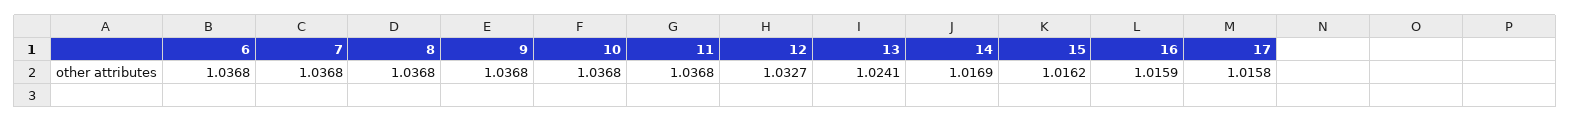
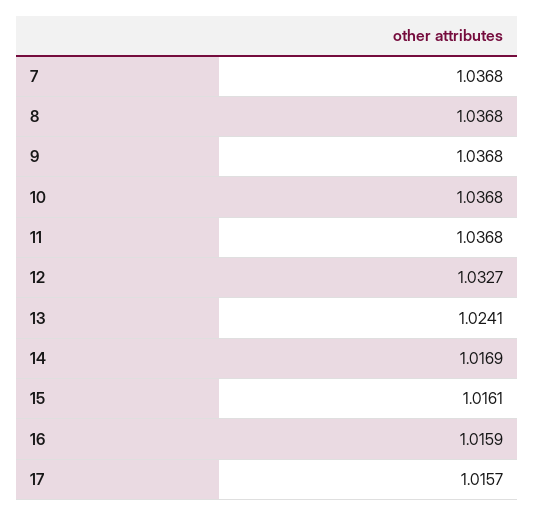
  {
-   "6": 1.0368,
    "7": 1.0368,
    "8": 1.0368,
    "9": 1.0368,
    "10": 1.0368,
    "11": 1.0368,
    "12": 1.0327,
    "13": 1.0241,
    "14": 1.0169,
-   "15": 1.0162,
+   "15": 1.0161,
    "16": 1.0159,
-   "17": 1.0158
+   "17": 1.0157
  }

